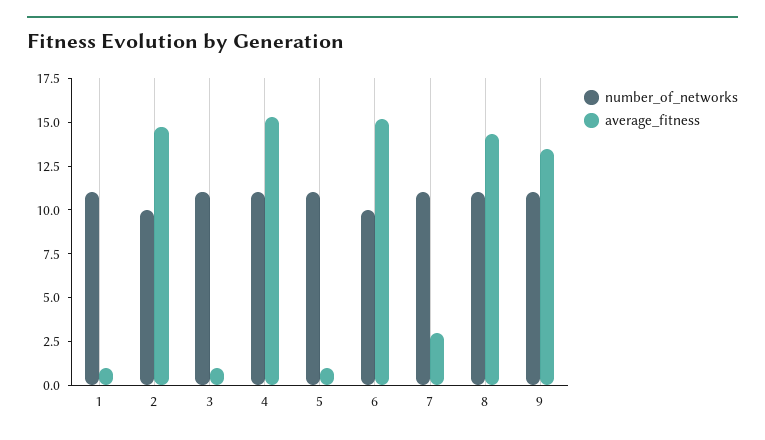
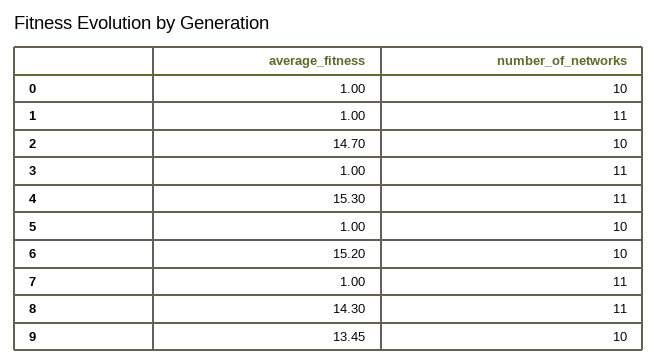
  {
    "number_of_networks": {
      "1": 11,
      "2": 10,
      "3": 11,
      "4": 11,
-     "5": 11,
+     "5": 10,
      "6": 10,
      "7": 11,
      "8": 11,
-     "9": 11
+     "9": 10,
+     "0": 10
    },
    "average_fitness": {
      "1": 1,
      "2": 14.7,
      "3": 1,
      "4": 15.3,
      "5": 1,
      "6": 15.2,
-     "7": 3,
+     "7": 1,
      "8": 14.3,
-     "9": 13.45
+     "9": 13.45,
+     "0": 1
    }
  }

